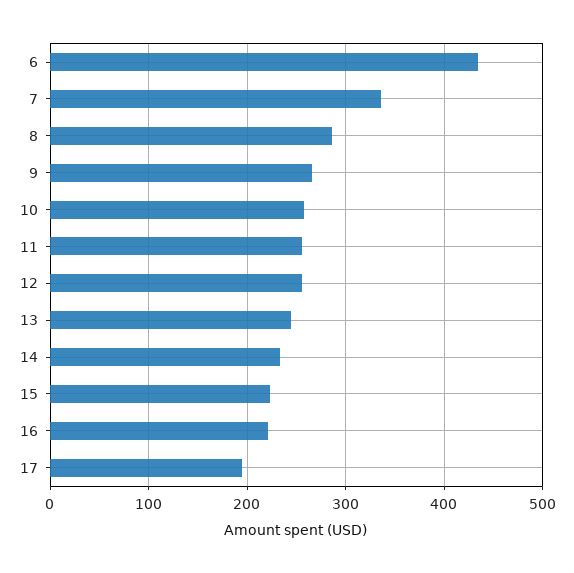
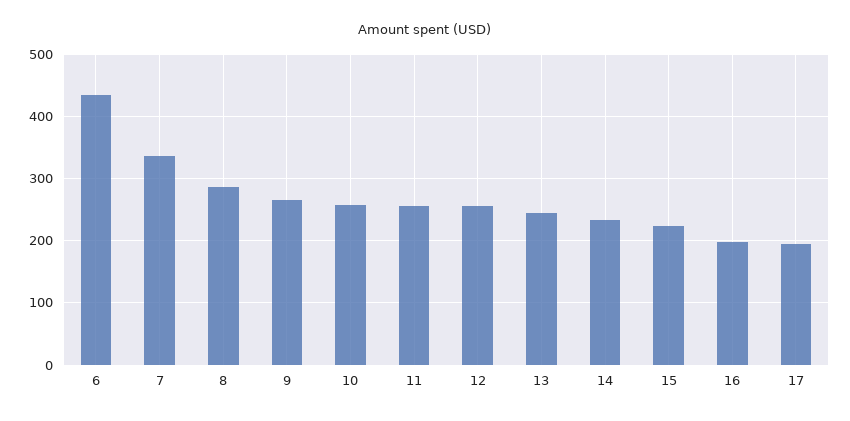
  {
    "6": 430,
    "7": 340,
    "8": 290,
    "9": 270,
    "10": 260,
    "11": 260,
    "12": 260,
    "13": 240,
    "14": 230,
    "15": 220,
-   "16": 220,
+   "16": 200,
    "17": 200
  }

